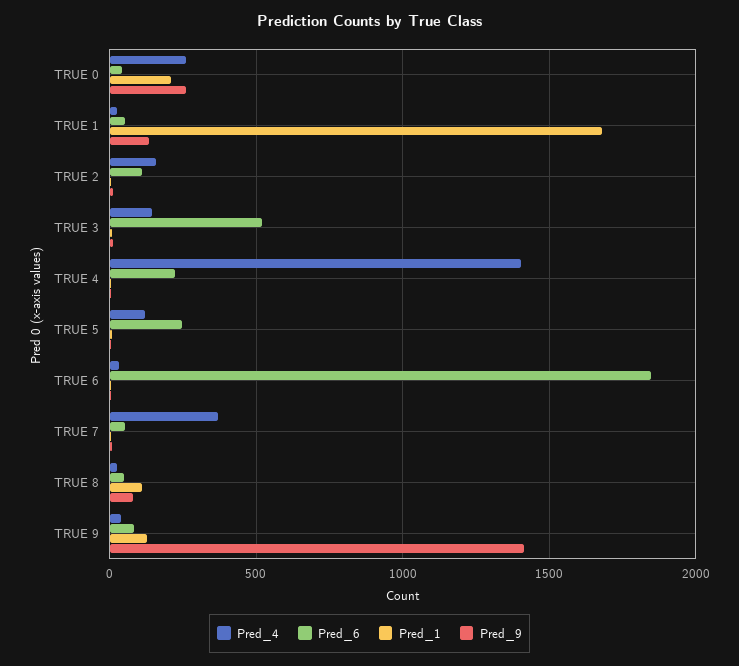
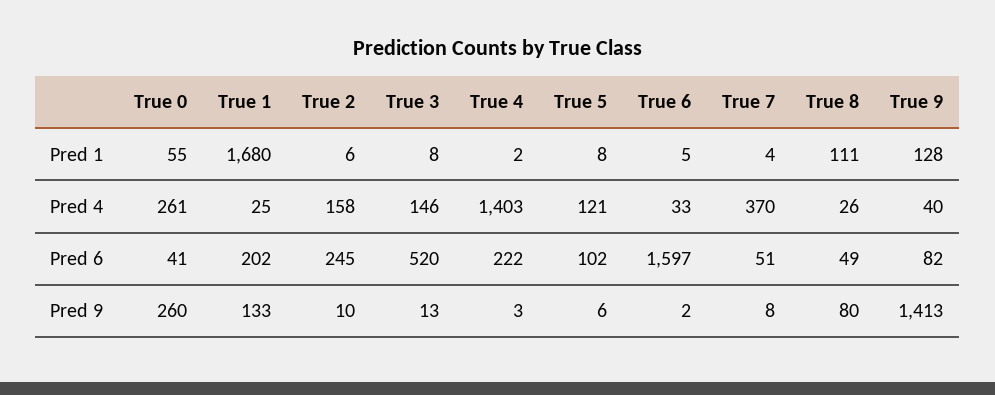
  {
    "Pred_4": {
      "TRUE 0": 261,
      "TRUE 1": 25,
      "TRUE 2": 158,
      "TRUE 3": 146,
      "TRUE 4": 1403,
      "TRUE 5": 121,
      "TRUE 6": 33,
      "TRUE 7": 370,
      "TRUE 8": 26,
      "TRUE 9": 40
    },
    "Pred_6": {
      "TRUE 0": 41,
-     "TRUE 1": 50,
+     "TRUE 1": 202,
-     "TRUE 2": 100,
+     "TRUE 2": 245,
      "TRUE 3": 520,
      "TRUE 4": 222,
-     "TRUE 5": 250,
+     "TRUE 5": 102,
-     "TRUE 6": 1850,
+     "TRUE 6": 1597,
      "TRUE 7": 51,
      "TRUE 8": 49,
      "TRUE 9": 82
    },
    "Pred_1": {
-     "TRUE 0": 200,
+     "TRUE 0": 55,
      "TRUE 1": 1680,
      "TRUE 2": 6,
      "TRUE 3": 8,
      "TRUE 4": 2,
      "TRUE 5": 8,
      "TRUE 6": 5,
      "TRUE 7": 4,
      "TRUE 8": 111,
      "TRUE 9": 128
    },
    "Pred_9": {
      "TRUE 0": 260,
      "TRUE 1": 133,
      "TRUE 2": 10,
      "TRUE 3": 13,
      "TRUE 4": 3,
      "TRUE 5": 6,
      "TRUE 6": 2,
      "TRUE 7": 8,
      "TRUE 8": 80,
      "TRUE 9": 1413
    }
  }

